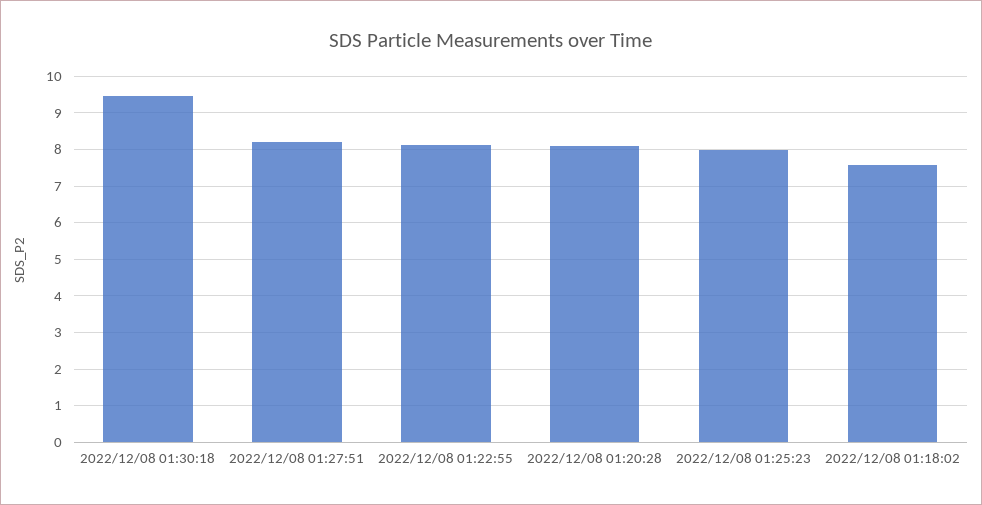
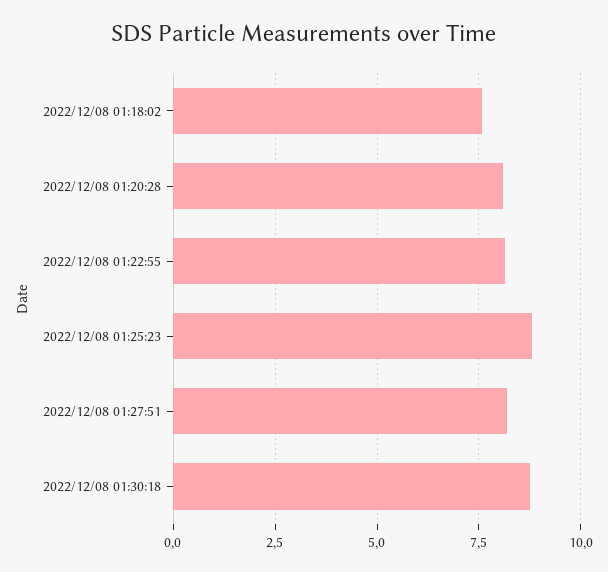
  {
-   "2022/12/08 01:30:18": 9.4,
+   "2022/12/08 01:30:18": 8.75,
    "2022/12/08 01:27:51": 8.2,
    "2022/12/08 01:22:55": 8.2,
    "2022/12/08 01:20:28": 8.2,
-   "2022/12/08 01:25:23": 8,
+   "2022/12/08 01:25:23": 8.75,
    "2022/12/08 01:18:02": 7.6
  }

